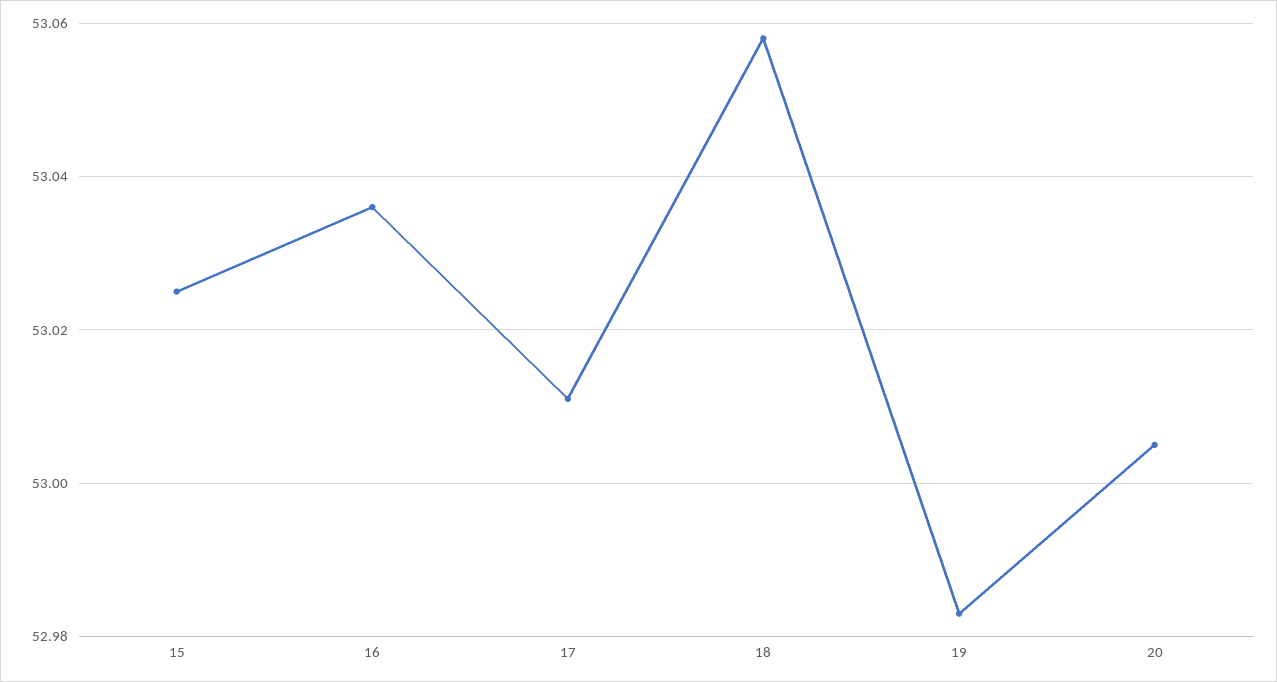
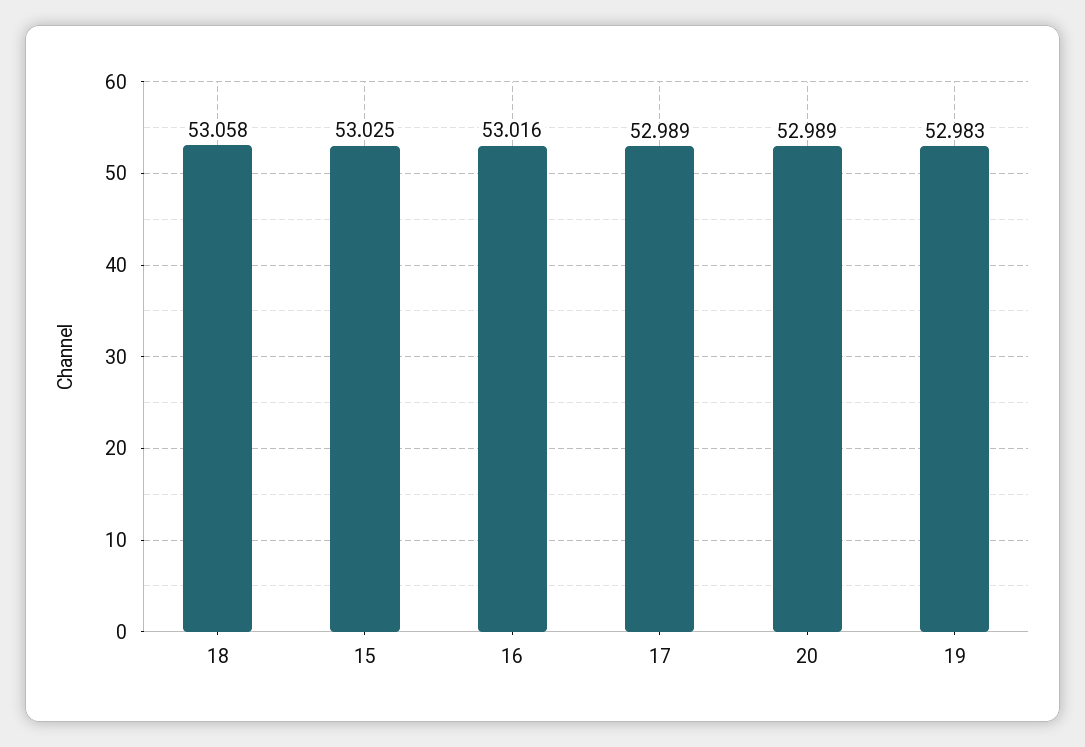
  {
    "15": 53.025,
-   "16": 53.035,
+   "16": 53.016,
-   "17": 53.01,
+   "17": 52.989,
    "18": 53.058,
    "19": 52.983,
-   "20": 53.005
+   "20": 52.989
  }

